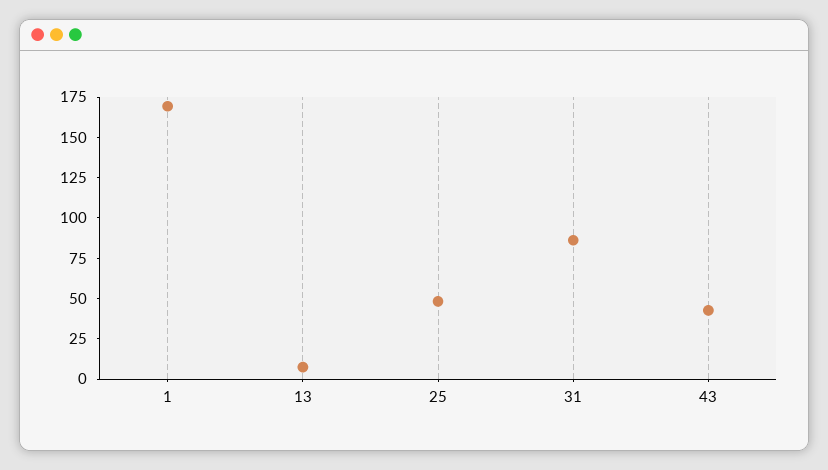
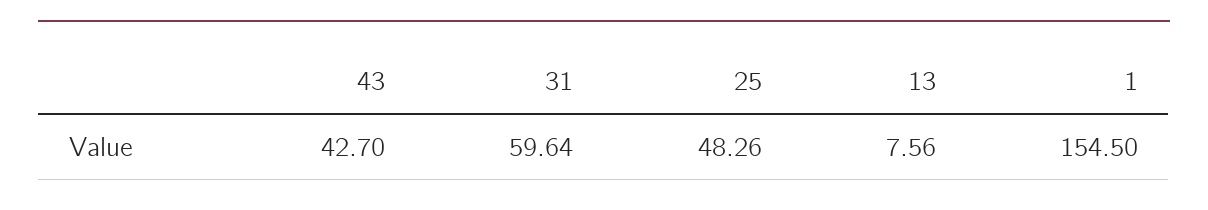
  {
-   "1": 170,
+   "1": 154.5,
    "13": 7.56,
    "25": 48.26,
-   "31": 85,
+   "31": 59.64,
    "43": 42.7
  }

